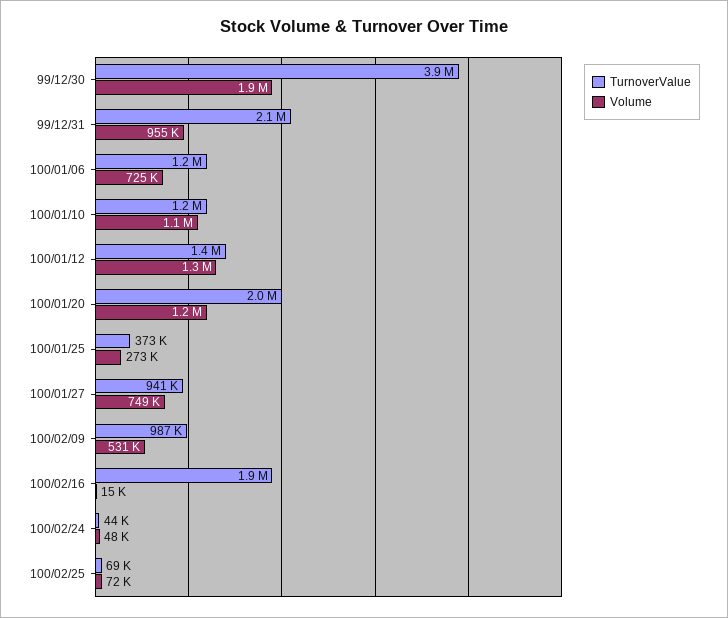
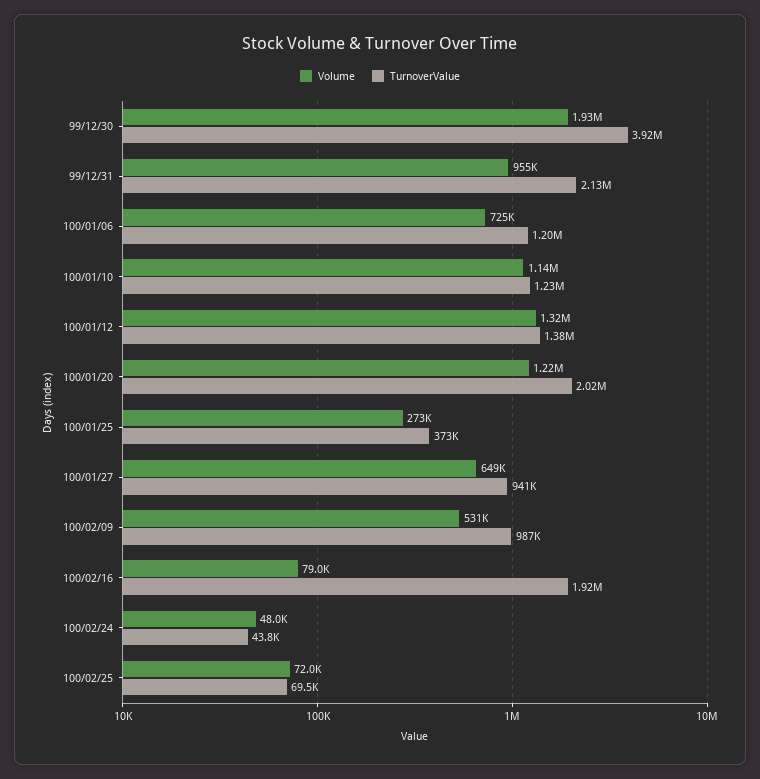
  {
    "TurnoverValue": {
      "99/12/30": 3920000,
      "99/12/31": 2130000,
      "100/01/06": 1200000,
      "100/01/10": 1230000,
      "100/01/12": 1380000,
      "100/01/20": 2020000,
      "100/01/25": 373000,
      "100/01/27": 941000,
      "100/02/09": 987000,
      "100/02/16": 1920000,
      "100/02/24": 43800,
      "100/02/25": 69500
    },
    "Volume": {
      "99/12/30": 1930000,
      "99/12/31": 955000,
      "100/01/06": 725000,
      "100/01/10": 1140000,
      "100/01/12": 1320000,
      "100/01/20": 1220000,
      "100/01/25": 273000,
-     "100/01/27": 749000,
+     "100/01/27": 649000,
      "100/02/09": 531000,
-     "100/02/16": 15000,
+     "100/02/16": 79000,
      "100/02/24": 48000,
      "100/02/25": 72000
    }
  }

